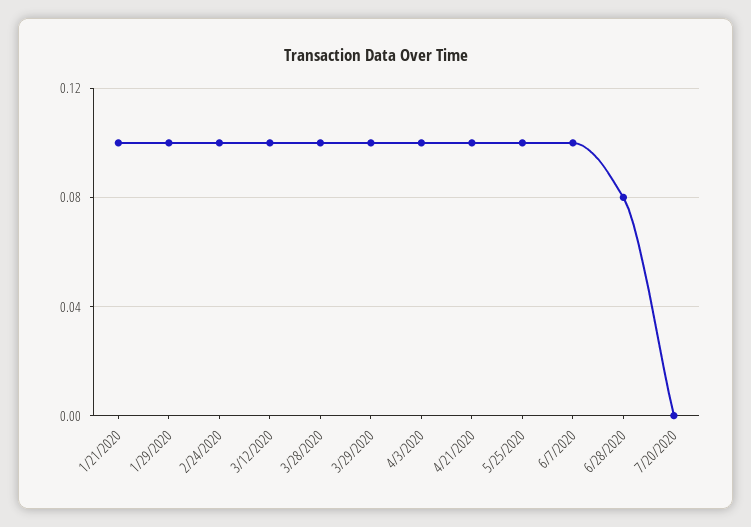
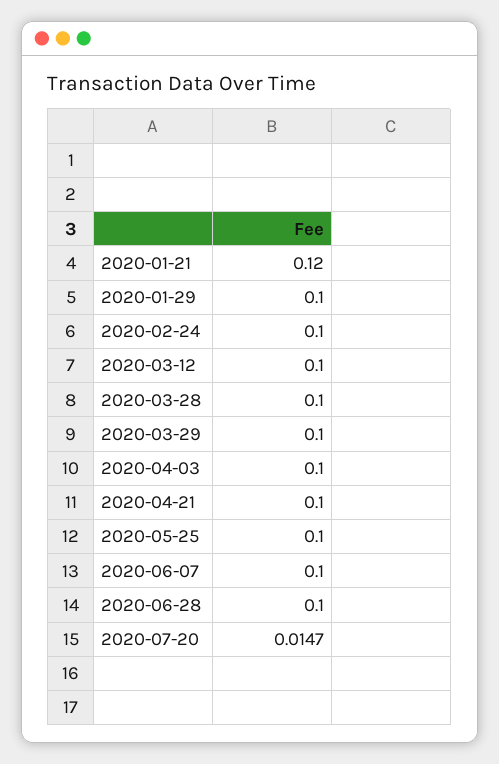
  {
-   "1/21/2020": 0.1,
+   "1/21/2020": 0.12,
    "1/29/2020": 0.1,
    "2/24/2020": 0.1,
    "3/12/2020": 0.1,
    "3/28/2020": 0.1,
    "3/29/2020": 0.1,
    "4/3/2020": 0.1,
    "4/21/2020": 0.1,
    "5/25/2020": 0.1,
    "6/7/2020": 0.1,
-   "6/28/2020": 0.08,
+   "6/28/2020": 0.1,
-   "7/20/2020": 0
+   "7/20/2020": 0.0147
  }

